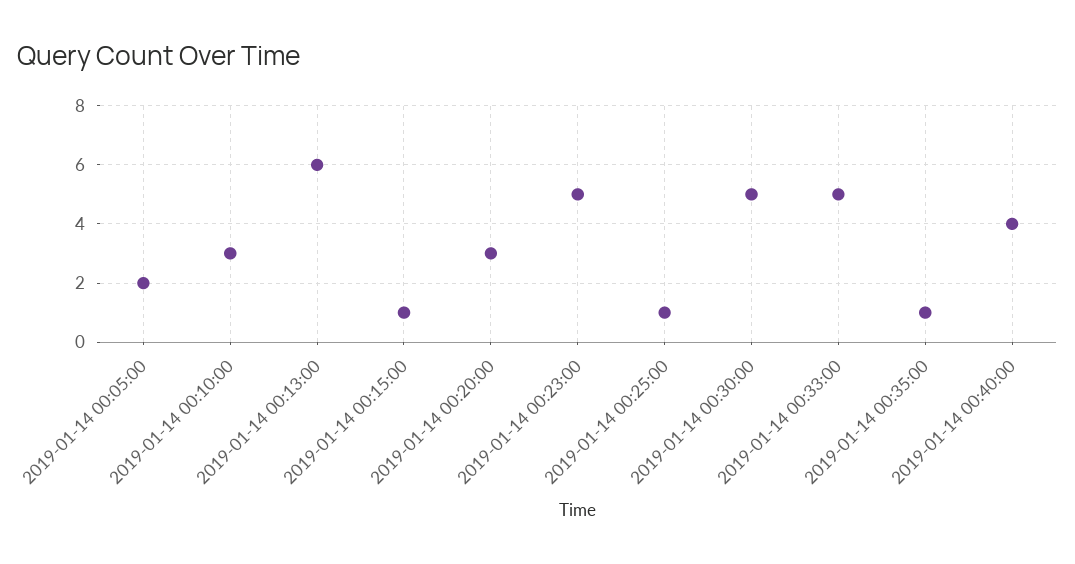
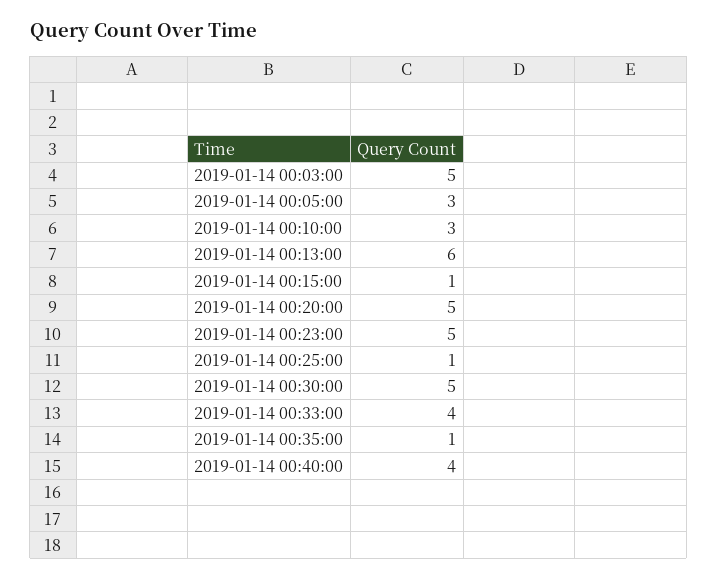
  {
-   "2019-01-14 00:05:00": 2,
+   "2019-01-14 00:05:00": 3,
    "2019-01-14 00:10:00": 3,
    "2019-01-14 00:13:00": 6,
    "2019-01-14 00:15:00": 1,
-   "2019-01-14 00:20:00": 3,
+   "2019-01-14 00:20:00": 5,
    "2019-01-14 00:23:00": 5,
    "2019-01-14 00:25:00": 1,
    "2019-01-14 00:30:00": 5,
-   "2019-01-14 00:33:00": 5,
+   "2019-01-14 00:33:00": 4,
    "2019-01-14 00:35:00": 1,
-   "2019-01-14 00:40:00": 4
+   "2019-01-14 00:40:00": 4,
+   "2019-01-14 00:03:00": 5
  }

